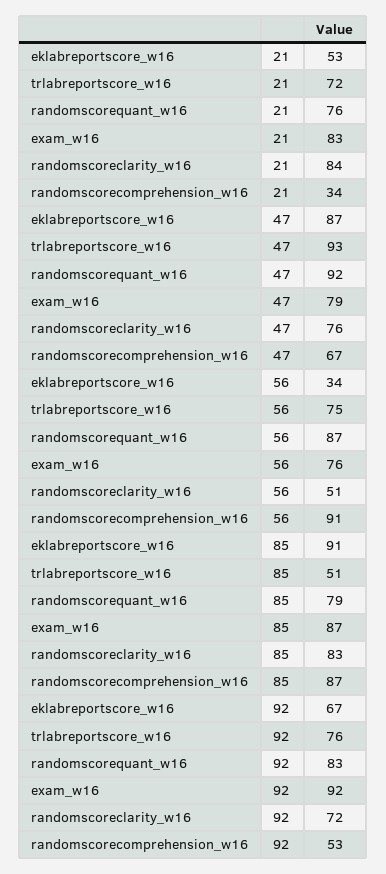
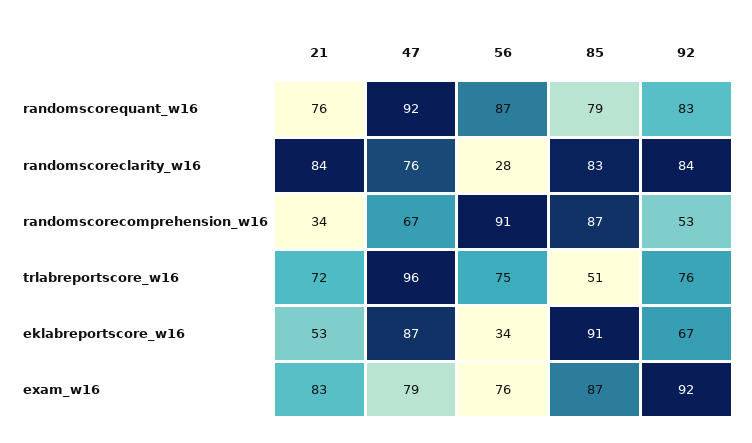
  {
    "eklabreportscore_w16": {
      "21": 53,
      "47": 87,
      "56": 34,
      "85": 91,
      "92": 67
    },
    "trlabreportscore_w16": {
      "21": 72,
-     "47": 93,
+     "47": 96,
      "56": 75,
      "85": 51,
      "92": 76
    },
    "randomscorequant_w16": {
      "21": 76,
      "47": 92,
      "56": 87,
      "85": 79,
      "92": 83
    },
    "exam_w16": {
      "21": 83,
      "47": 79,
      "56": 76,
      "85": 87,
      "92": 92
    },
    "randomscoreclarity_w16": {
      "21": 84,
      "47": 76,
-     "56": 51,
+     "56": 28,
      "85": 83,
-     "92": 72
+     "92": 84
    },
    "randomscorecomprehension_w16": {
      "21": 34,
      "47": 67,
      "56": 91,
      "85": 87,
      "92": 53
    }
  }

